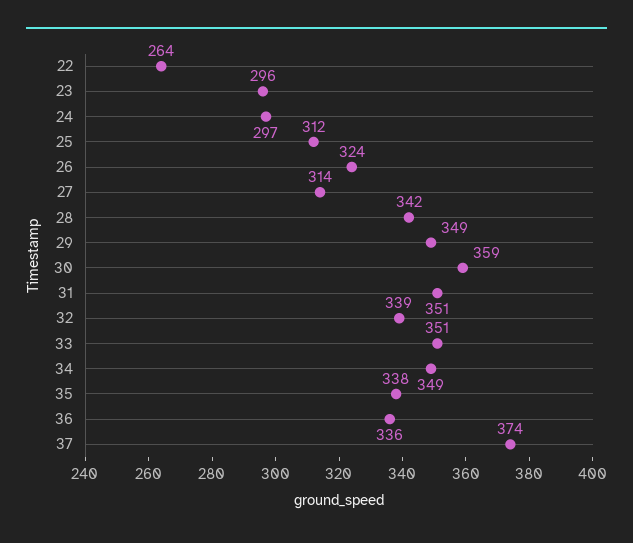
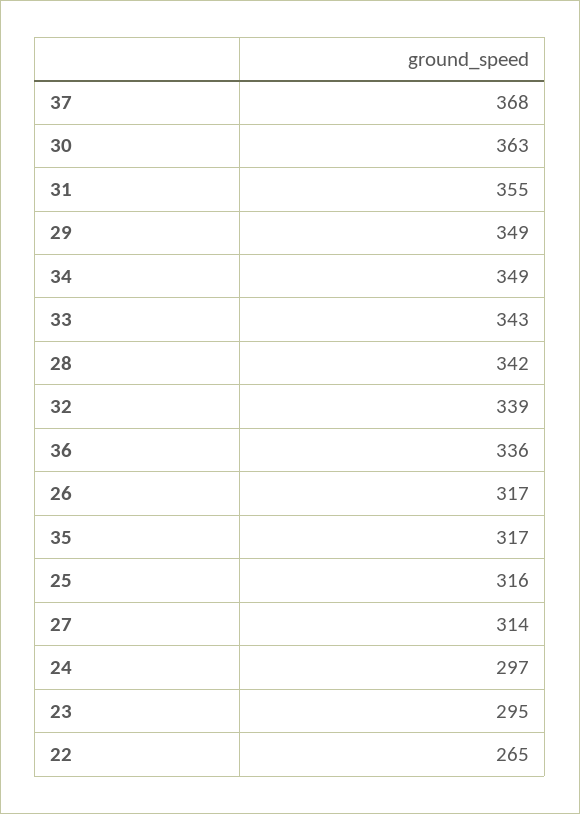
  {
-   "22": 264,
+   "22": 265,
-   "23": 296,
+   "23": 295,
    "24": 297,
-   "25": 312,
+   "25": 316,
-   "26": 324,
+   "26": 317,
    "27": 314,
    "28": 342,
    "29": 349,
-   "30": 359,
+   "30": 363,
-   "31": 351,
+   "31": 355,
    "32": 339,
-   "33": 351,
+   "33": 343,
    "34": 349,
-   "35": 338,
+   "35": 317,
    "36": 336,
-   "37": 374
+   "37": 368
  }

